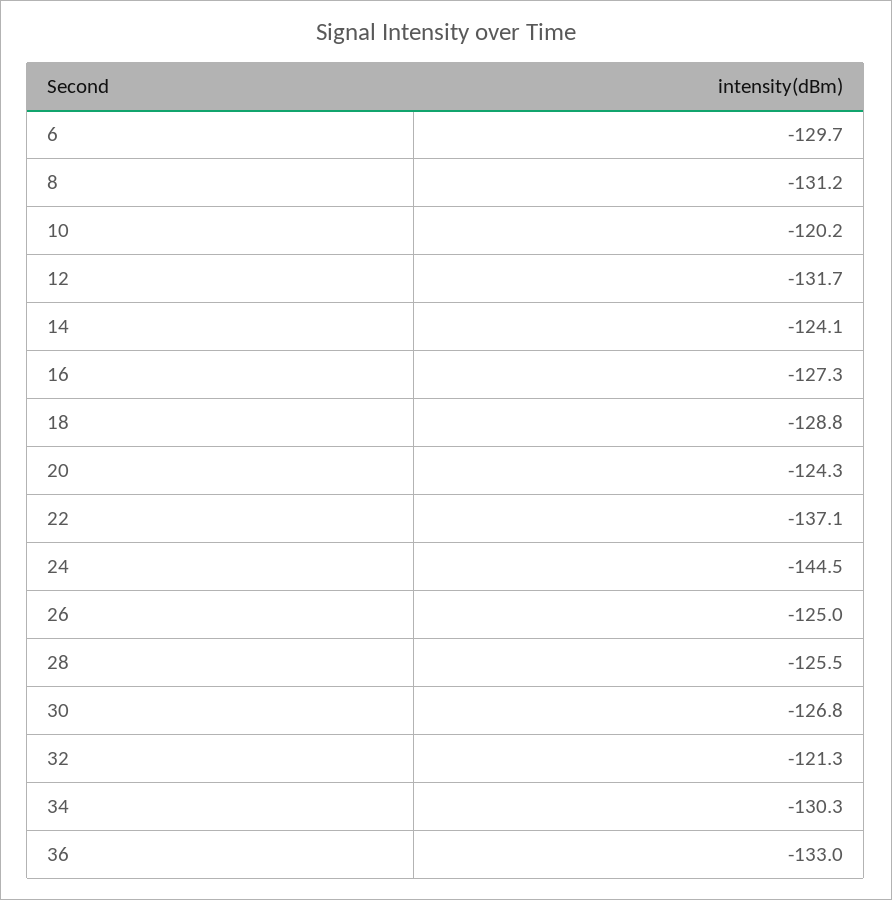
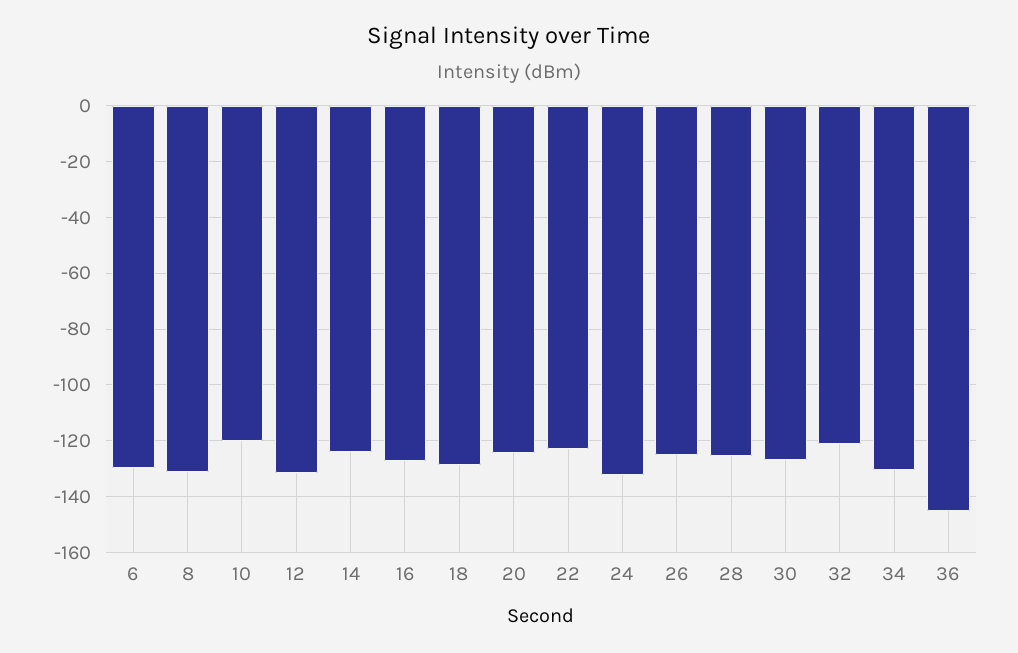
  {
    "6": -129.7,
    "8": -131.2,
    "10": -120.2,
    "12": -131.7,
    "14": -124.1,
    "16": -127.3,
    "18": -128.8,
    "20": -124.3,
-   "22": -137.1,
+   "22": -122.5,
-   "24": -144.5,
+   "24": -132.5,
    "26": -125,
    "28": -125.5,
    "30": -126.8,
    "32": -121.3,
    "34": -130.3,
-   "36": -133
+   "36": -145
  }

